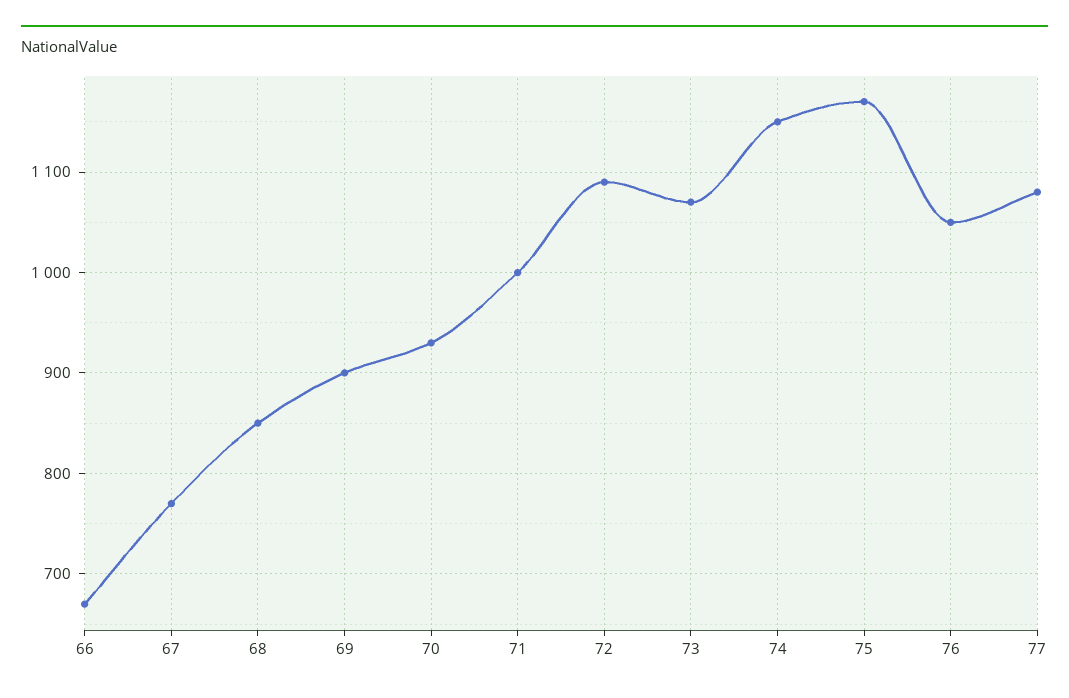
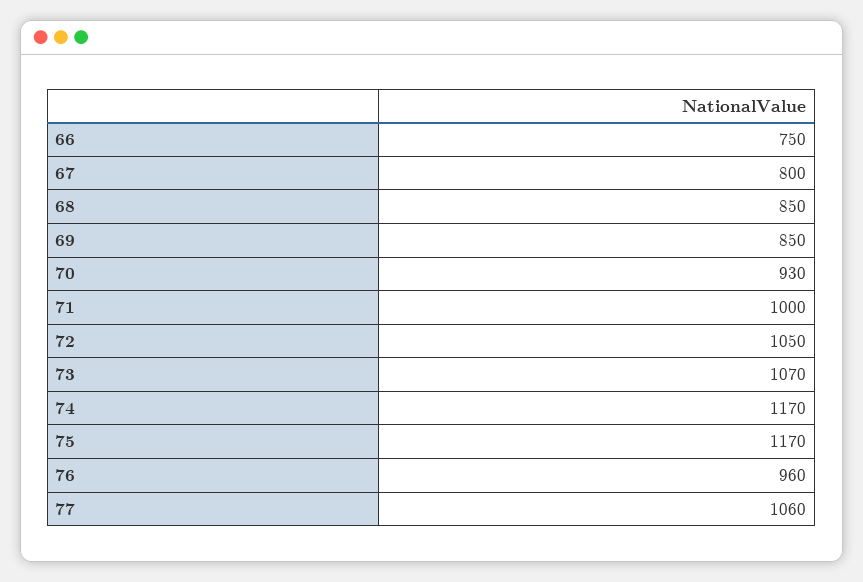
  {
-   "66": 670,
+   "66": 750,
-   "67": 770,
+   "67": 800,
    "68": 850,
-   "69": 900,
+   "69": 850,
    "70": 930,
    "71": 1000,
-   "72": 1090,
+   "72": 1050,
    "73": 1070,
-   "74": 1150,
+   "74": 1170,
    "75": 1170,
-   "76": 1050,
+   "76": 960,
-   "77": 1080
+   "77": 1060
  }

